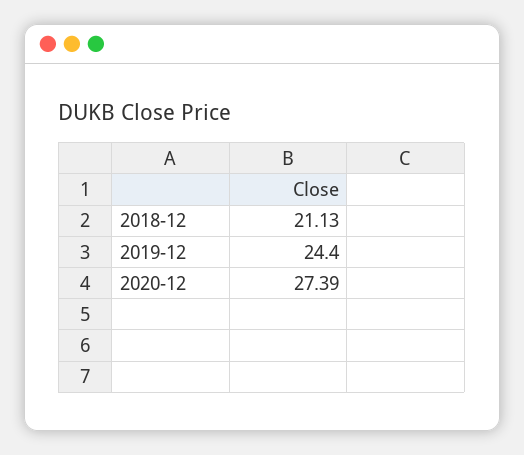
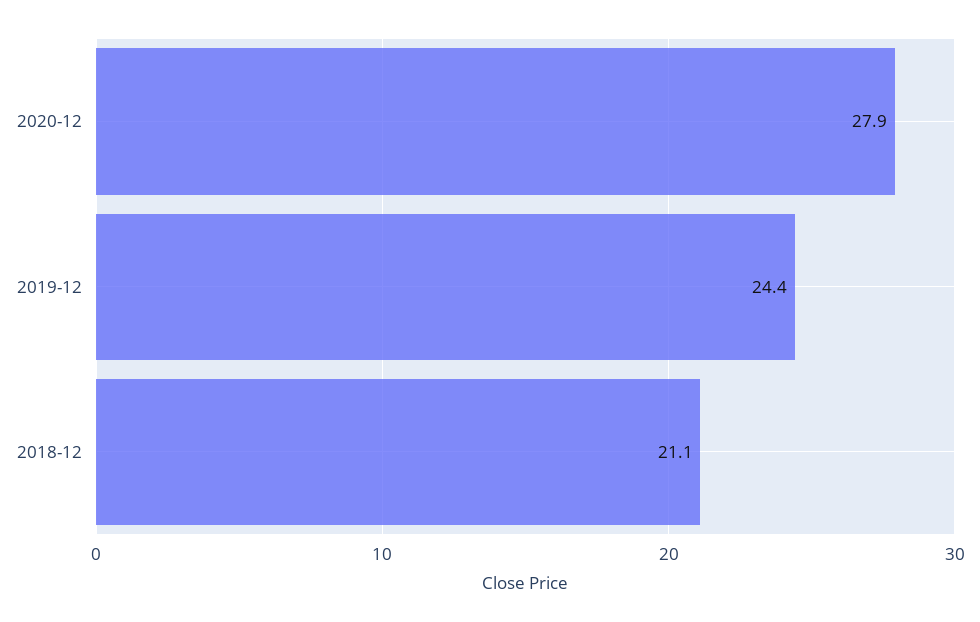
  {
    "2018-12": 21.13,
    "2019-12": 24.4,
-   "2020-12": 27.39
+   "2020-12": 27.9
  }

